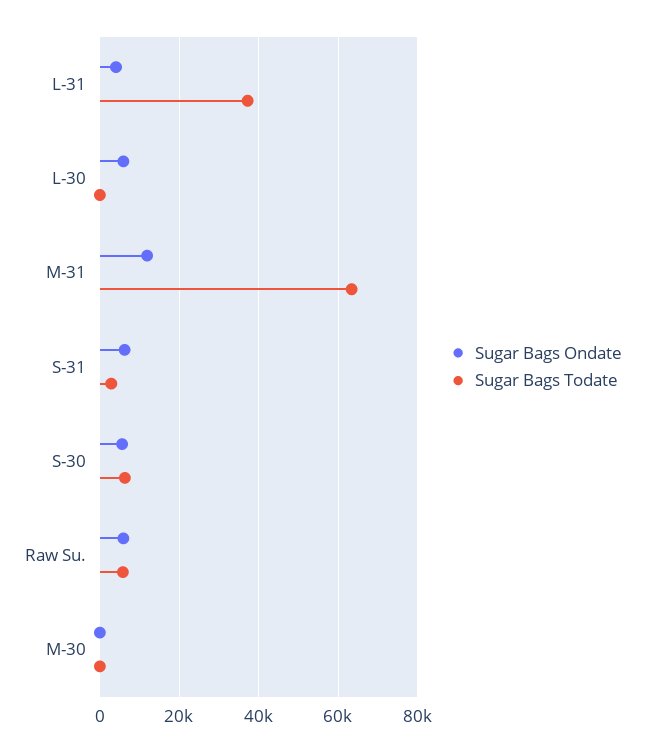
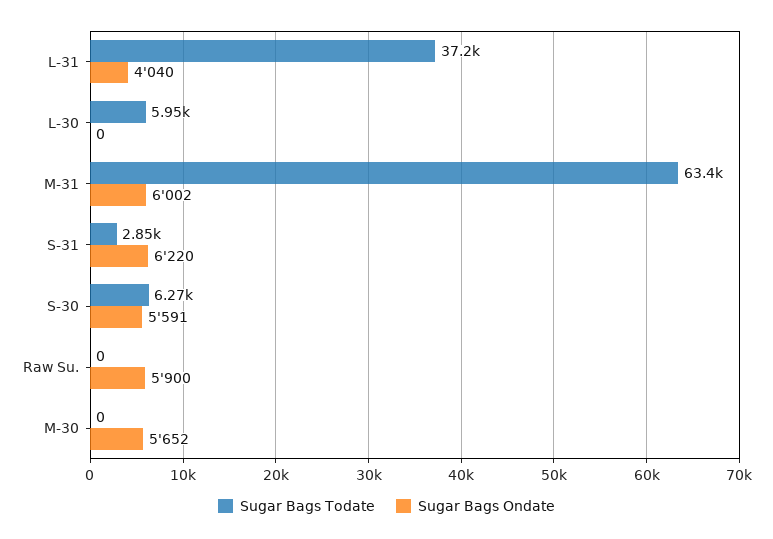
  {
    "Sugar Bags Ondate": {
      "L-31": 4040,
-     "L-30": 6000,
+     "L-30": 0,
-     "M-31": 12000,
+     "M-31": 6002,
      "S-31": 6220,
      "S-30": 5591,
      "Raw Su.": 5900,
-     "M-30": 0
+     "M-30": 5652
    },
    "Sugar Bags Todate": {
      "L-31": 37200,
-     "L-30": 0,
+     "L-30": 5950,
      "M-31": 63400,
      "S-31": 2850,
      "S-30": 6270,
-     "Raw Su.": 6000,
+     "Raw Su.": 0,
      "M-30": 0
    }
  }

